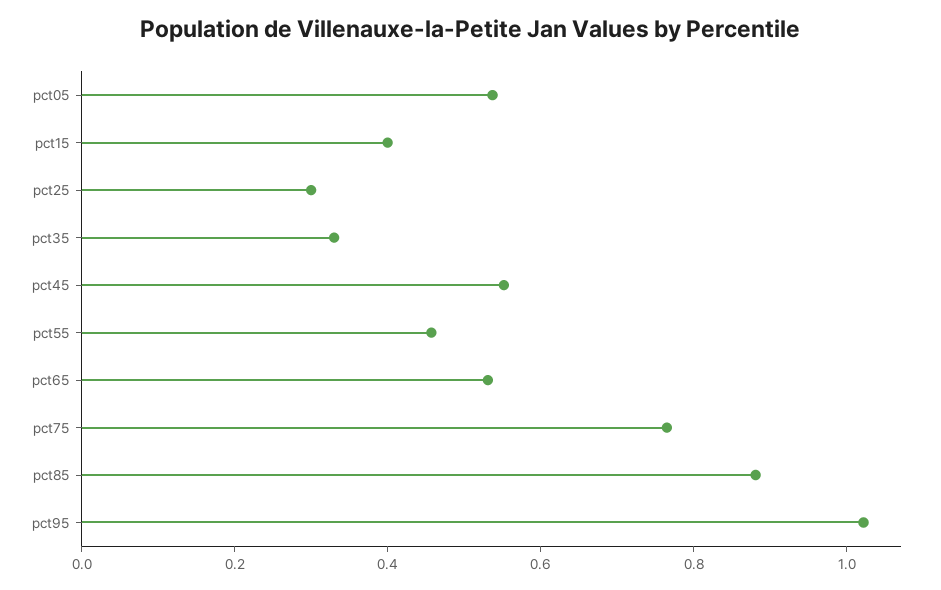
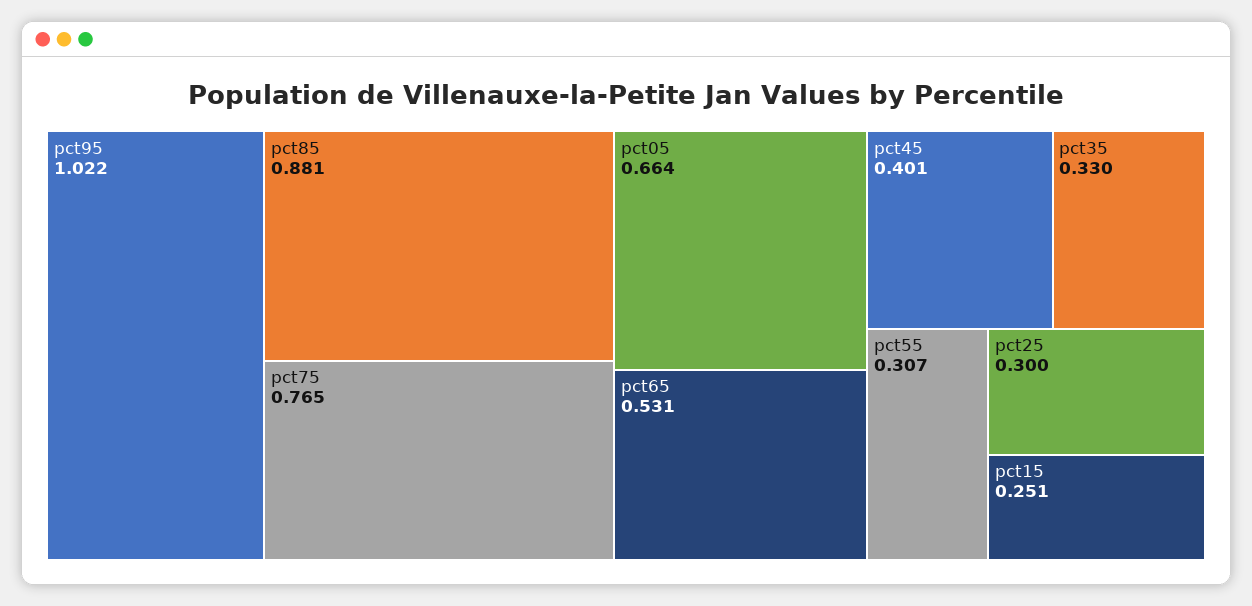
  {
-   "pct05": 0.55,
+   "pct05": 0.664,
-   "pct15": 0.4,
+   "pct15": 0.251,
    "pct25": 0.3,
    "pct35": 0.33,
-   "pct45": 0.55,
+   "pct45": 0.401,
-   "pct55": 0.45,
+   "pct55": 0.307,
    "pct65": 0.531,
    "pct75": 0.765,
    "pct85": 0.881,
    "pct95": 1.022
  }

